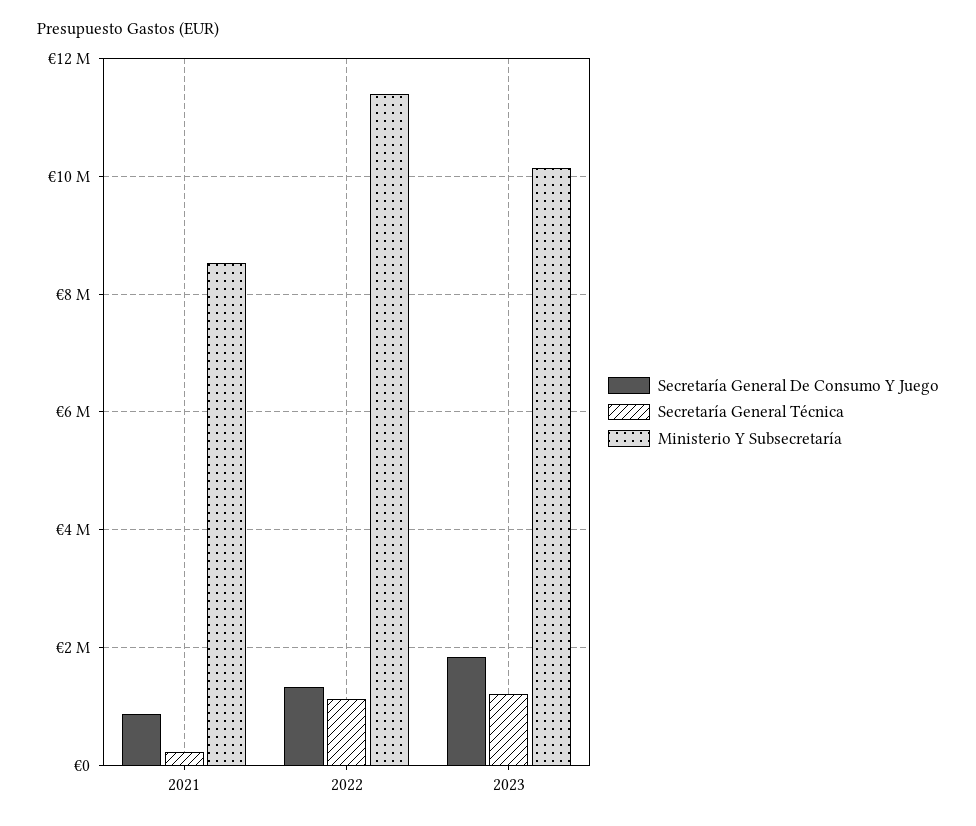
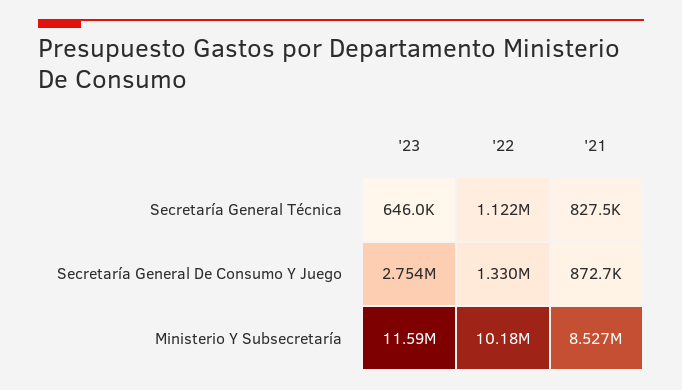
  {
    "Secretaría General De Consumo Y Juego": {
      "2021": 872700,
      "2022": 1330000,
-     "2023": 1800000
+     "2023": 2754000
    },
    "Secretaría General Técnica": {
-     "2021": 200000,
+     "2021": 827500,
      "2022": 1122000,
-     "2023": 1200000
+     "2023": 646000
    },
    "Ministerio Y Subsecretaría": {
      "2021": 8527000,
-     "2022": 11400000,
+     "2022": 10180000,
-     "2023": 10200000
+     "2023": 11590000
    }
  }

